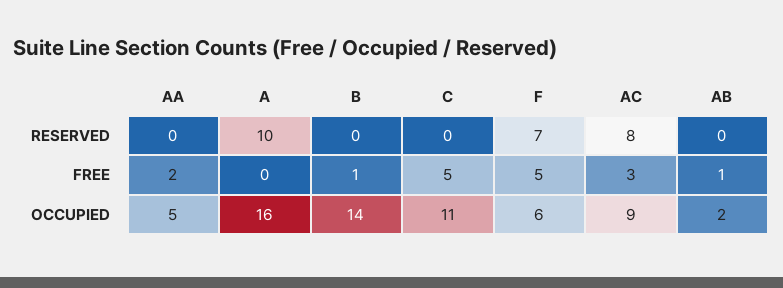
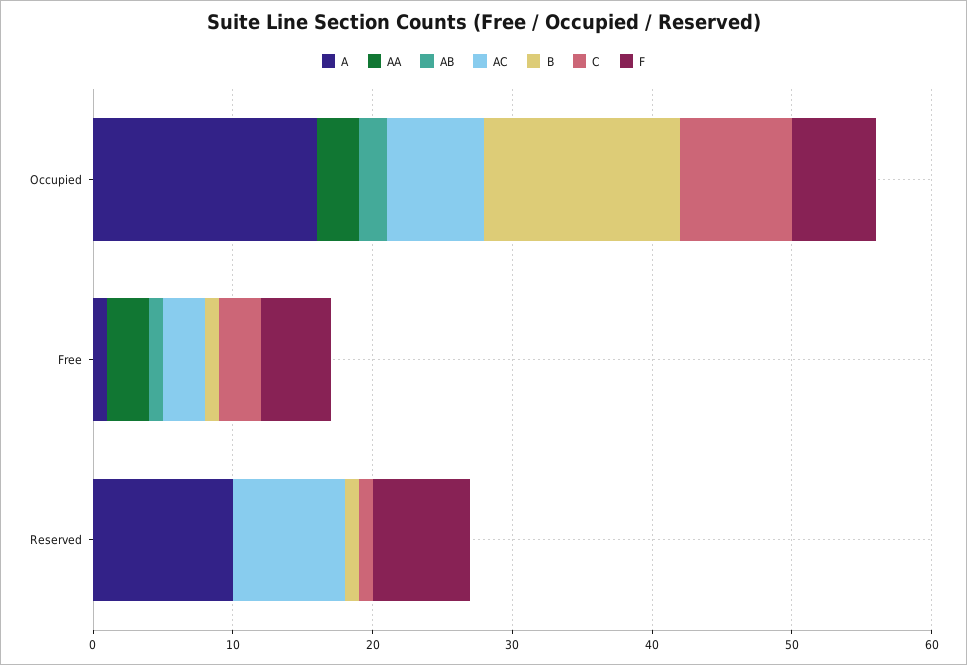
  {
    "AA": {
      "RESERVED": 0,
-     "FREE": 2,
+     "FREE": 3,
-     "OCCUPIED": 5
+     "OCCUPIED": 3
    },
    "A": {
      "RESERVED": 10,
-     "FREE": 0,
+     "FREE": 1,
      "OCCUPIED": 16
    },
    "B": {
-     "RESERVED": 0,
+     "RESERVED": 1,
      "FREE": 1,
      "OCCUPIED": 14
    },
    "C": {
-     "RESERVED": 0,
+     "RESERVED": 1,
-     "FREE": 5,
+     "FREE": 3,
-     "OCCUPIED": 11
+     "OCCUPIED": 8
    },
    "F": {
      "RESERVED": 7,
      "FREE": 5,
      "OCCUPIED": 6
    },
    "AC": {
      "RESERVED": 8,
      "FREE": 3,
-     "OCCUPIED": 9
+     "OCCUPIED": 7
    },
    "AB": {
      "RESERVED": 0,
      "FREE": 1,
      "OCCUPIED": 2
    }
  }

